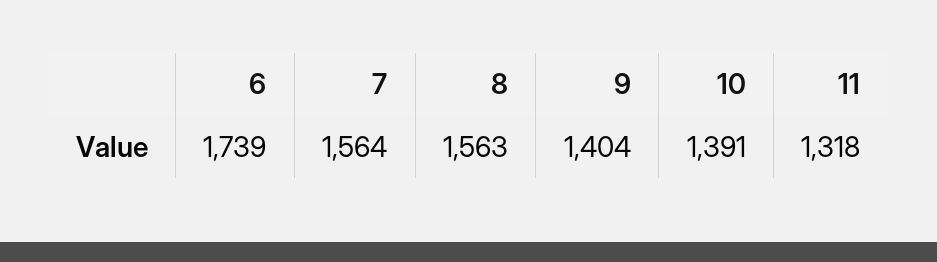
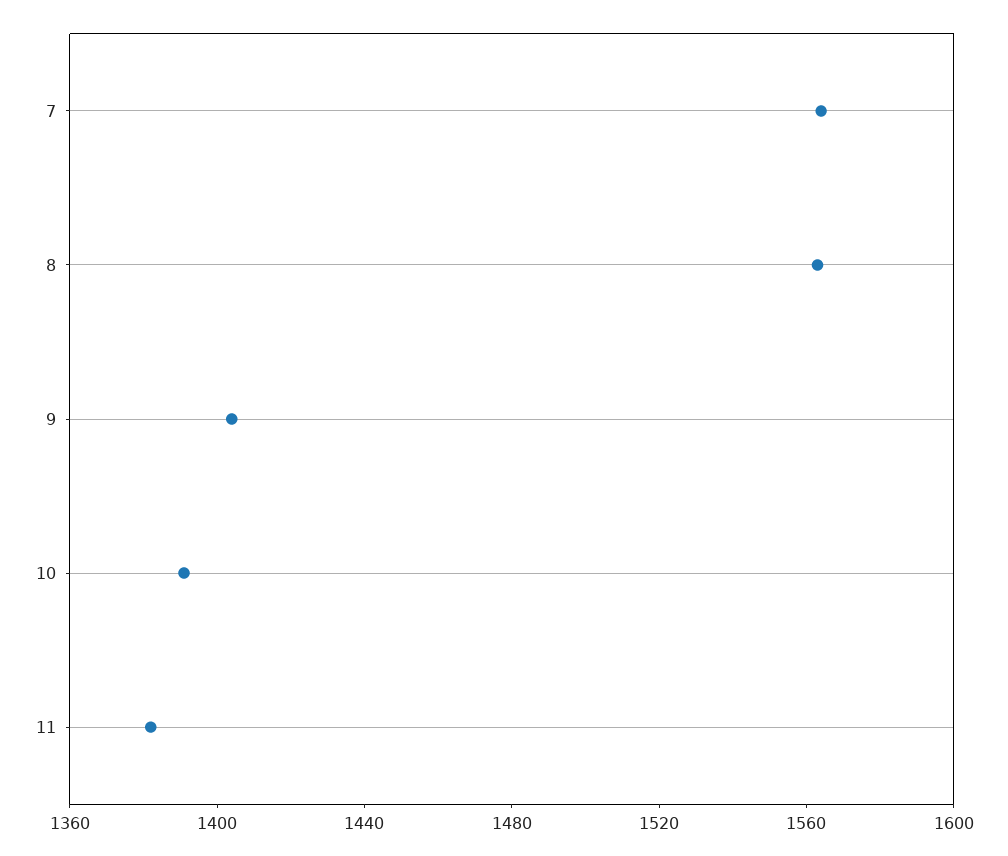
  {
-   "6": 1739,
    "7": 1564,
    "8": 1563,
    "9": 1404,
    "10": 1391,
-   "11": 1318
+   "11": 1380
  }

